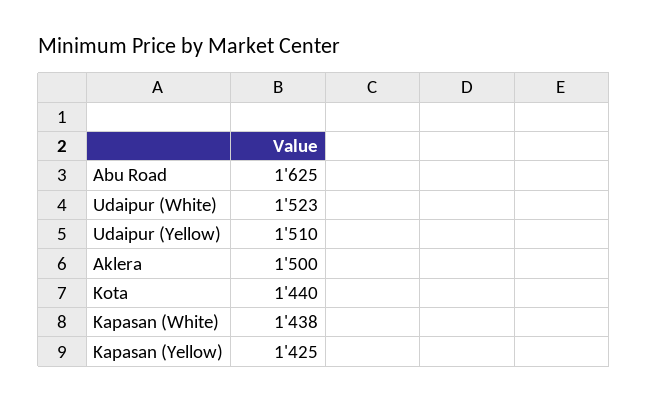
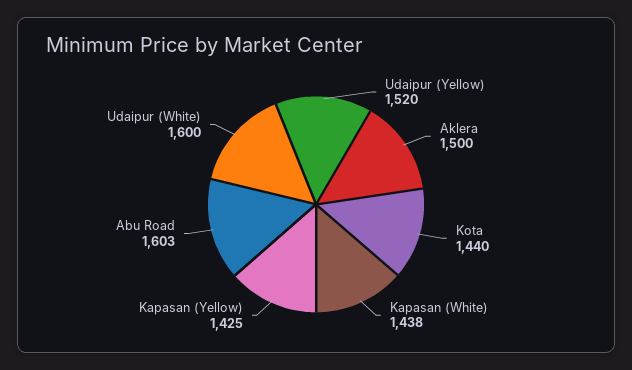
  {
-   "Abu Road": 1625,
+   "Abu Road": 1603,
-   "Udaipur (White)": 1523,
+   "Udaipur (White)": 1600,
-   "Udaipur (Yellow)": 1510,
+   "Udaipur (Yellow)": 1520,
    "Aklera": 1500,
    "Kota": 1440,
    "Kapasan (White)": 1438,
    "Kapasan (Yellow)": 1425
  }

